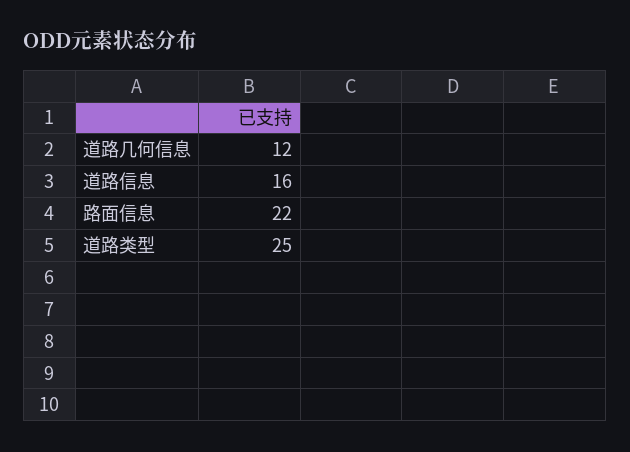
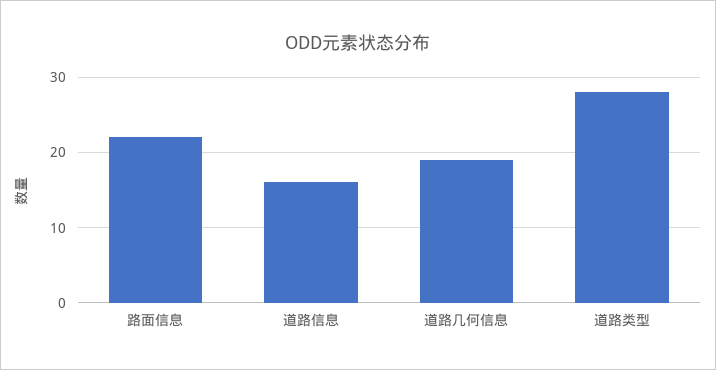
  {
-   "道路几何信息": 12,
+   "道路几何信息": 19,
    "道路信息": 16,
    "路面信息": 22,
-   "道路类型": 25
+   "道路类型": 28
  }

